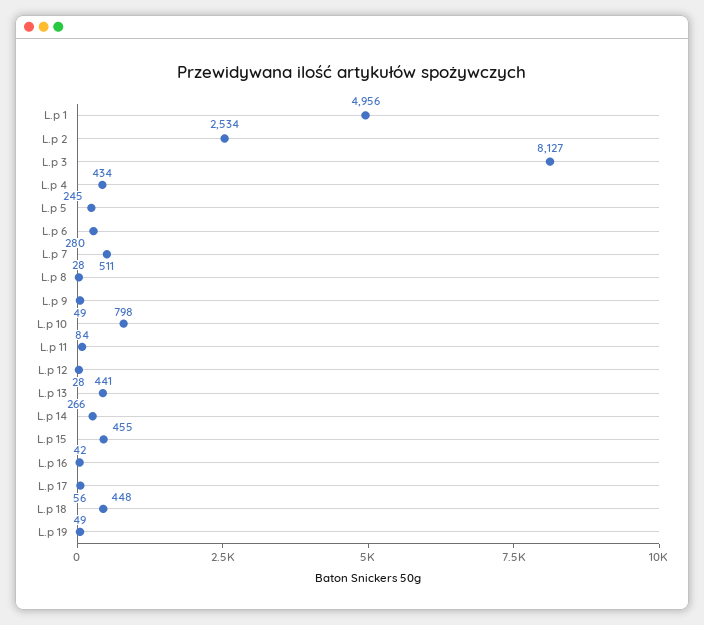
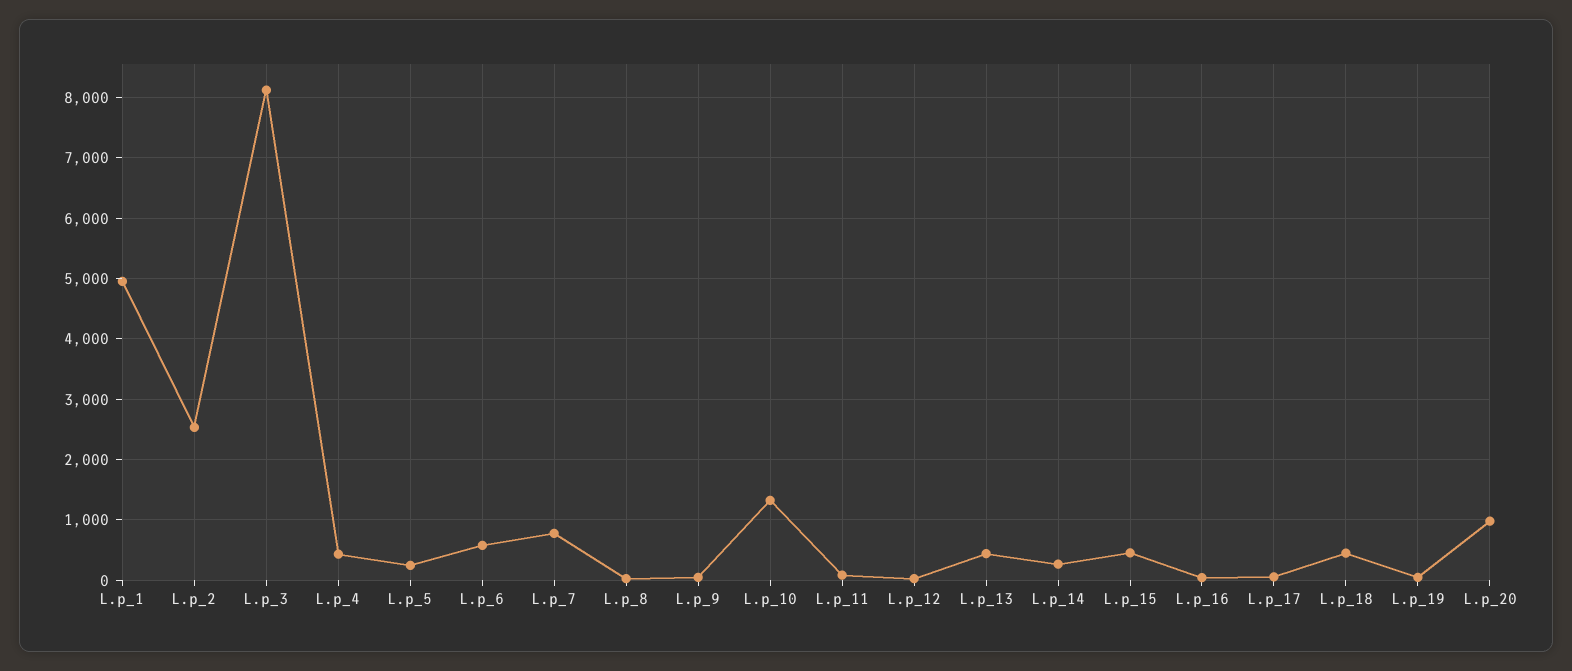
  {
    "L.p 1": 4956,
    "L.p 2": 2534,
    "L.p 3": 8127,
    "L.p 4": 434,
    "L.p 5": 245,
-   "L.p 6": 280,
+   "L.p 6": 600,
-   "L.p 7": 511,
+   "L.p 7": 800,
    "L.p 8": 28,
    "L.p 9": 49,
-   "L.p 10": 798,
+   "L.p 10": 1300,
    "L.p 11": 84,
    "L.p 12": 28,
    "L.p 13": 441,
    "L.p 14": 266,
    "L.p 15": 455,
    "L.p 16": 42,
    "L.p 17": 56,
    "L.p 18": 448,
-   "L.p 19": 49
+   "L.p 19": 49,
+   "L.p_20": 1000
  }

